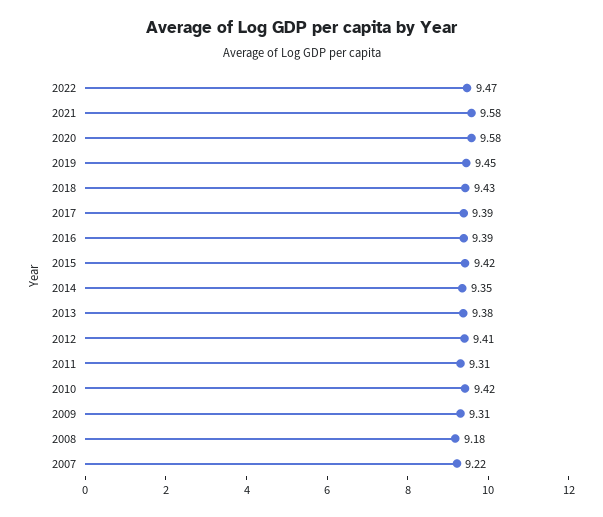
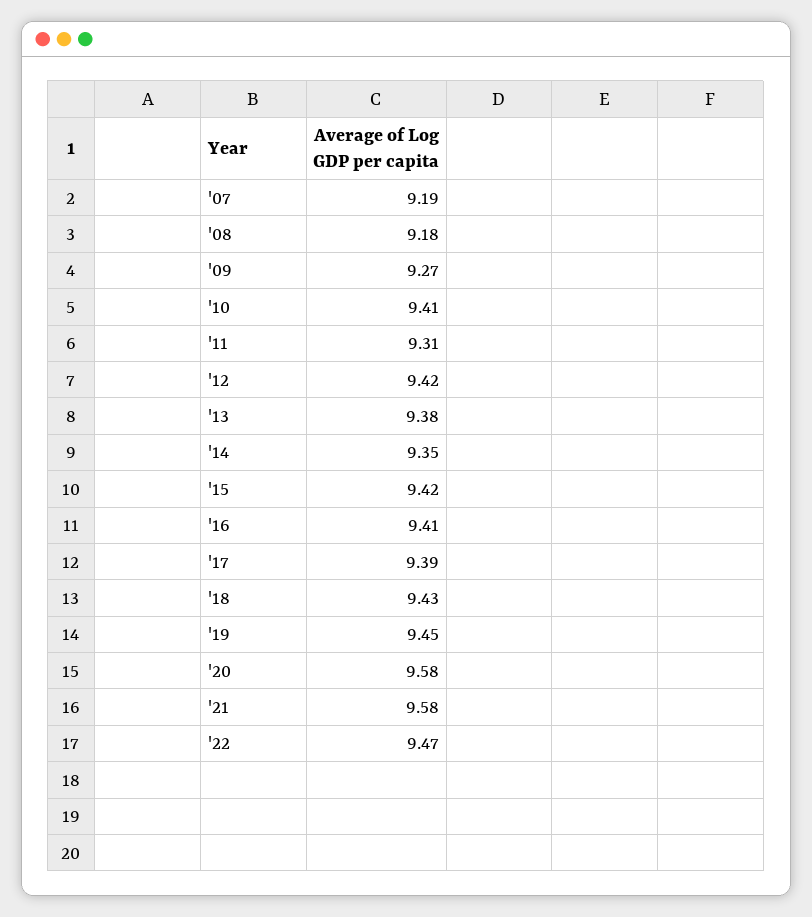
  {
    "2022": 9.47,
    "2021": 9.58,
    "2020": 9.58,
    "2019": 9.45,
    "2018": 9.43,
    "2017": 9.39,
-   "2016": 9.39,
+   "2016": 9.41,
    "2015": 9.42,
    "2014": 9.35,
    "2013": 9.38,
-   "2012": 9.41,
+   "2012": 9.42,
    "2011": 9.31,
-   "2010": 9.42,
+   "2010": 9.41,
-   "2009": 9.31,
+   "2009": 9.27,
    "2008": 9.18,
-   "2007": 9.22
+   "2007": 9.19
  }

